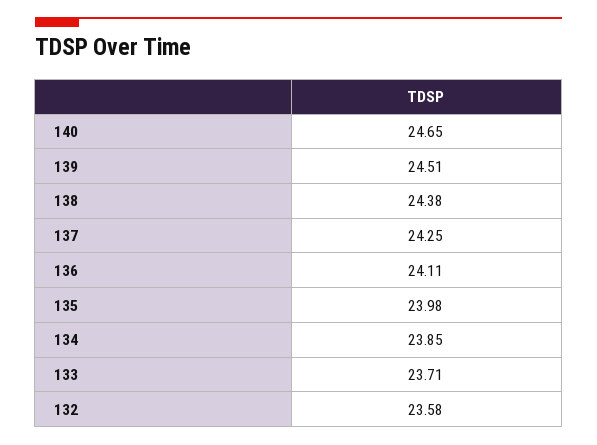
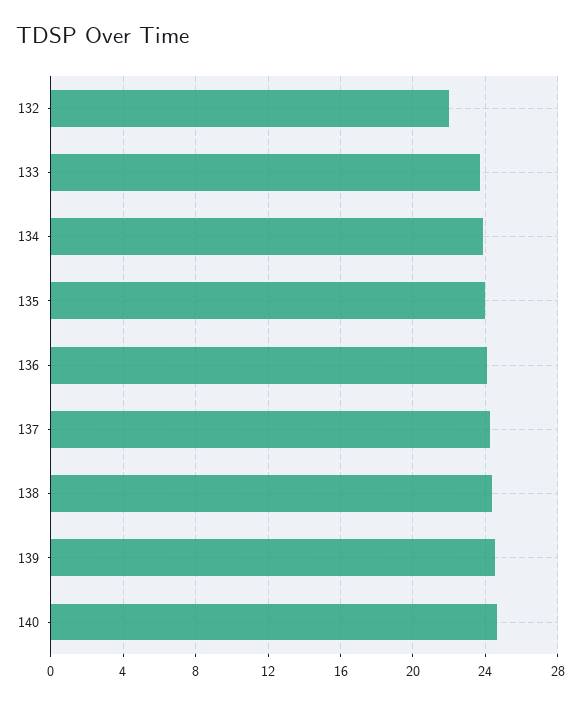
  {
    "140": 24.65,
    "139": 24.51,
    "138": 24.38,
    "137": 24.25,
    "136": 24.11,
    "135": 23.98,
    "134": 23.85,
    "133": 23.71,
-   "132": 23.58
+   "132": 22
  }

